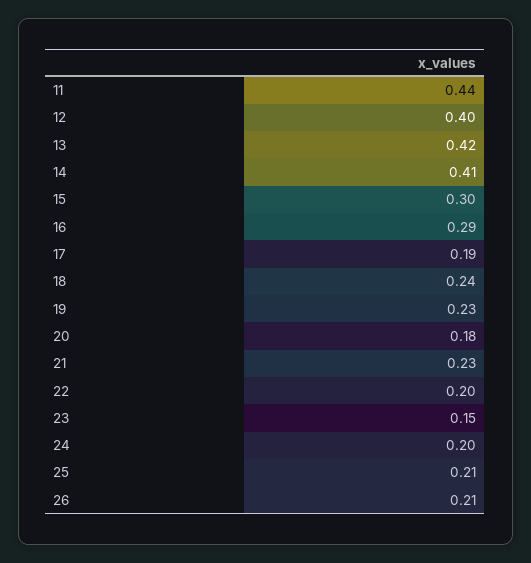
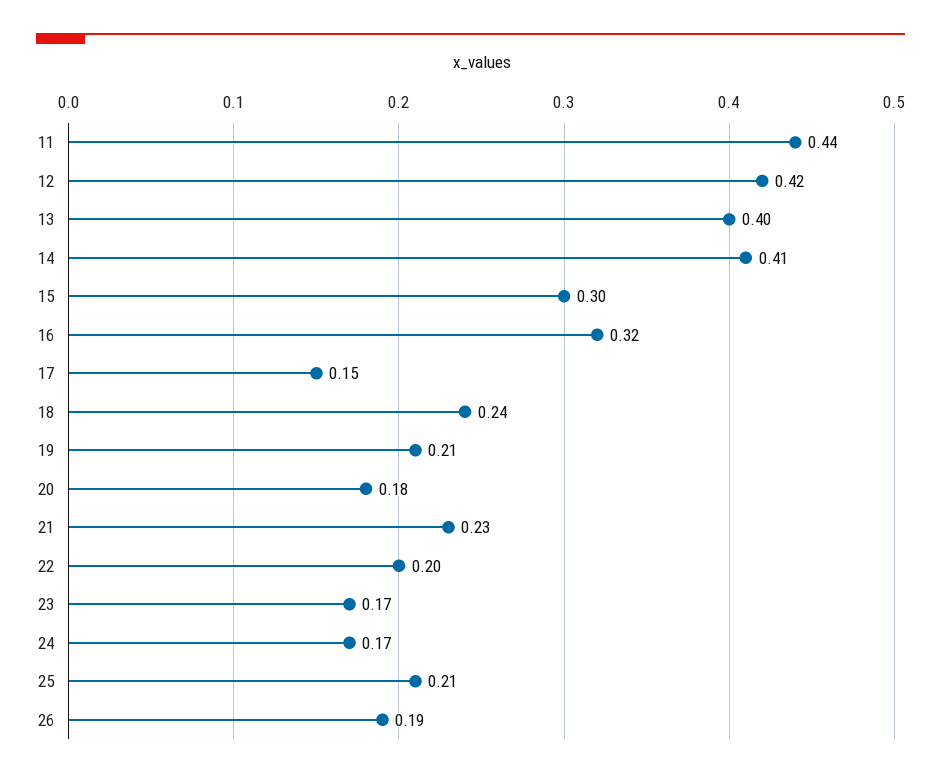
  {
    "11": 0.44,
-   "12": 0.4,
+   "12": 0.42,
-   "13": 0.42,
+   "13": 0.4,
    "14": 0.41,
    "15": 0.3,
-   "16": 0.29,
+   "16": 0.32,
-   "17": 0.19,
+   "17": 0.15,
    "18": 0.24,
-   "19": 0.23,
+   "19": 0.21,
    "20": 0.18,
    "21": 0.23,
    "22": 0.2,
-   "23": 0.15,
+   "23": 0.17,
-   "24": 0.2,
+   "24": 0.17,
    "25": 0.21,
-   "26": 0.21
+   "26": 0.19
  }

